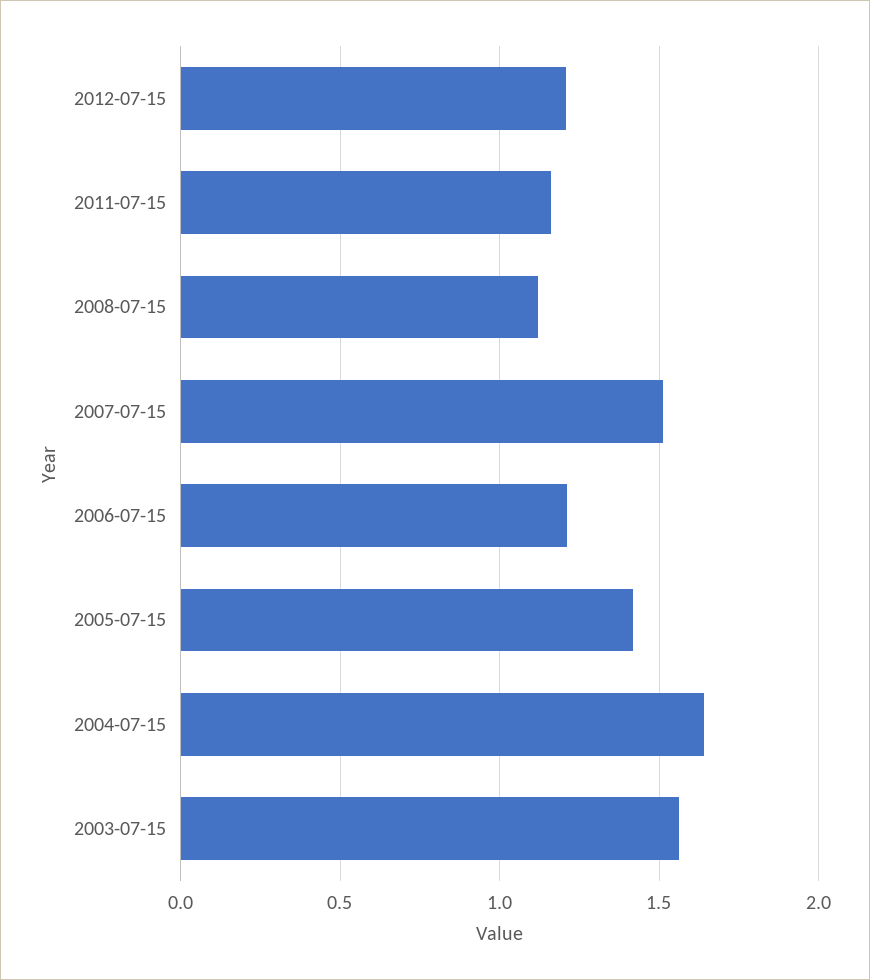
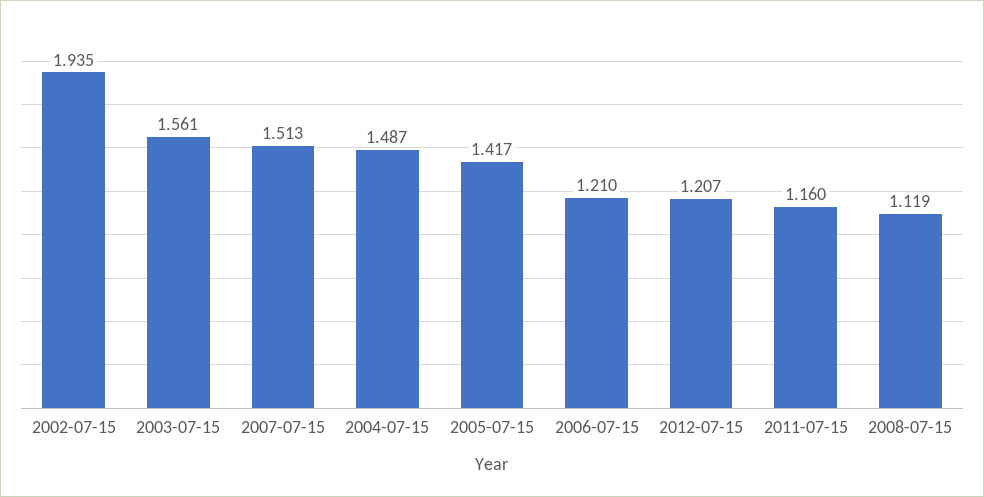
  {
    "2012-07-15": 1.207,
    "2011-07-15": 1.16,
    "2008-07-15": 1.119,
    "2007-07-15": 1.513,
    "2006-07-15": 1.21,
    "2005-07-15": 1.417,
-   "2004-07-15": 1.65,
+   "2004-07-15": 1.487,
-   "2003-07-15": 1.561
+   "2003-07-15": 1.561,
+   "2002-07-15": 1.935
  }

